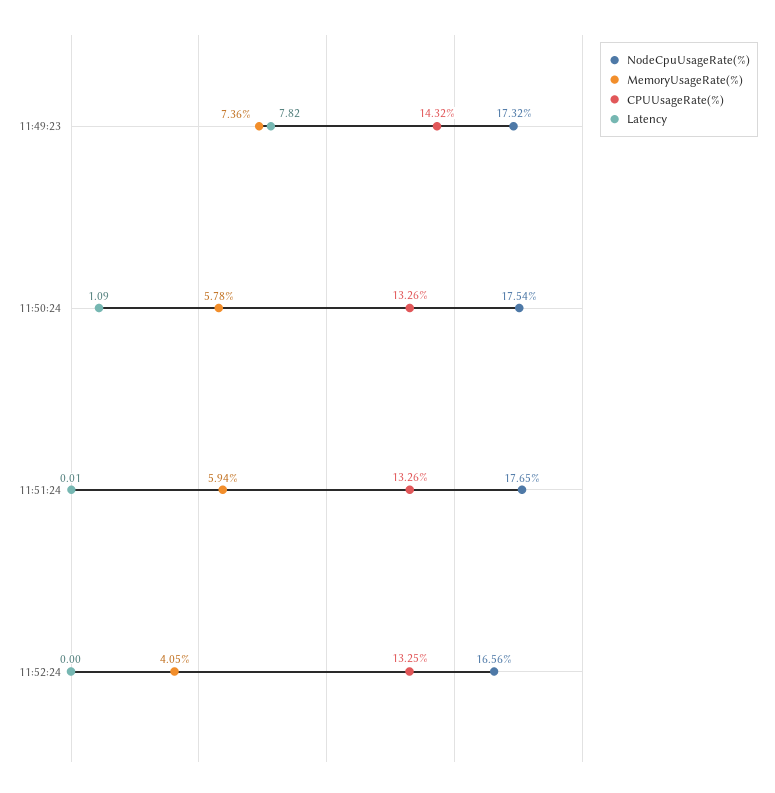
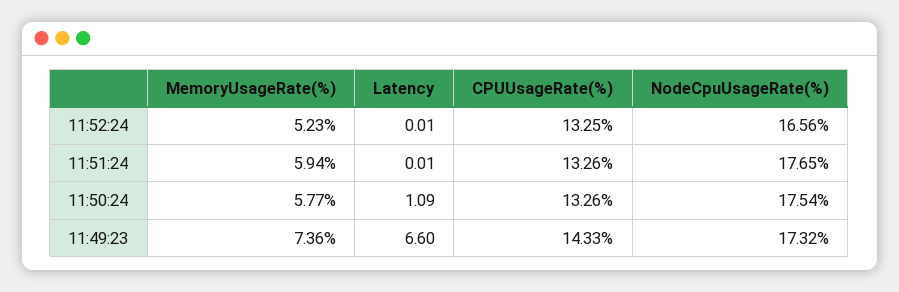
  {
    "NodeCpuUsageRate(%)": {
      "11:49:23": 17.32,
      "11:50:24": 17.54,
      "11:51:24": 17.65,
      "11:52:24": 16.56
    },
    "MemoryUsageRate(%)": {
      "11:49:23": 7.36,
-     "11:50:24": 5.78,
+     "11:50:24": 5.77,
      "11:51:24": 5.94,
-     "11:52:24": 4.05
+     "11:52:24": 5.23
    },
    "CPUUsageRate(%)": {
-     "11:49:23": 14.32,
+     "11:49:23": 14.33,
      "11:50:24": 13.26,
      "11:51:24": 13.26,
      "11:52:24": 13.25
    },
    "Latency": {
-     "11:49:23": 7.82,
+     "11:49:23": 6.6,
      "11:50:24": 1.09,
      "11:51:24": 0.01,
-     "11:52:24": 0
+     "11:52:24": 0.01
    }
  }

